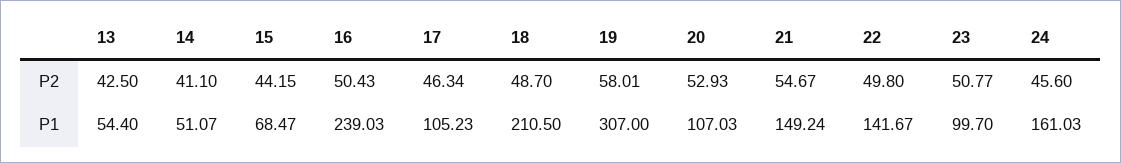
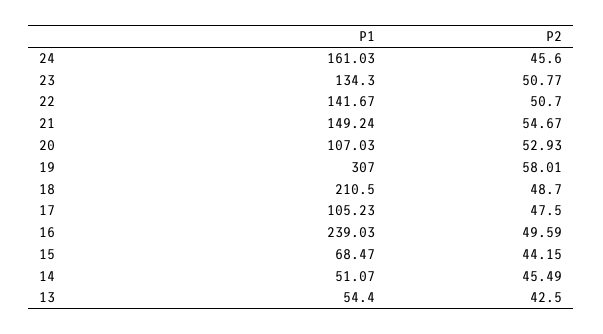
  {
    "13": {
      "P2": 42.5,
      "P1": 54.4
    },
    "14": {
-     "P2": 41.1,
+     "P2": 45.49,
      "P1": 51.07
    },
    "15": {
      "P2": 44.15,
      "P1": 68.47
    },
    "16": {
-     "P2": 50.43,
+     "P2": 49.59,
      "P1": 239.03
    },
    "17": {
-     "P2": 46.34,
+     "P2": 47.5,
      "P1": 105.23
    },
    "18": {
      "P2": 48.7,
      "P1": 210.5
    },
    "19": {
      "P2": 58.01,
      "P1": 307
    },
    "20": {
      "P2": 52.93,
      "P1": 107.03
    },
    "21": {
      "P2": 54.67,
      "P1": 149.24
    },
    "22": {
-     "P2": 49.8,
+     "P2": 50.7,
      "P1": 141.67
    },
    "23": {
      "P2": 50.77,
-     "P1": 99.7
+     "P1": 134.3
    },
    "24": {
      "P2": 45.6,
      "P1": 161.03
    }
  }

